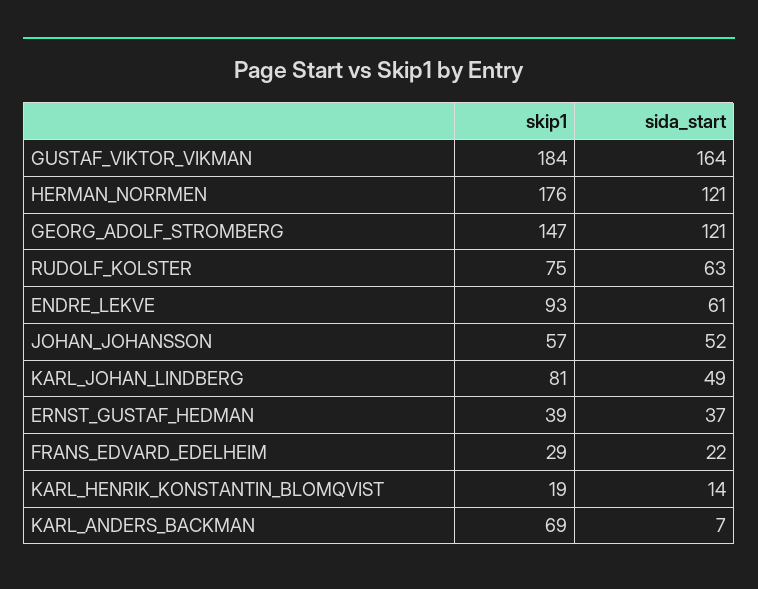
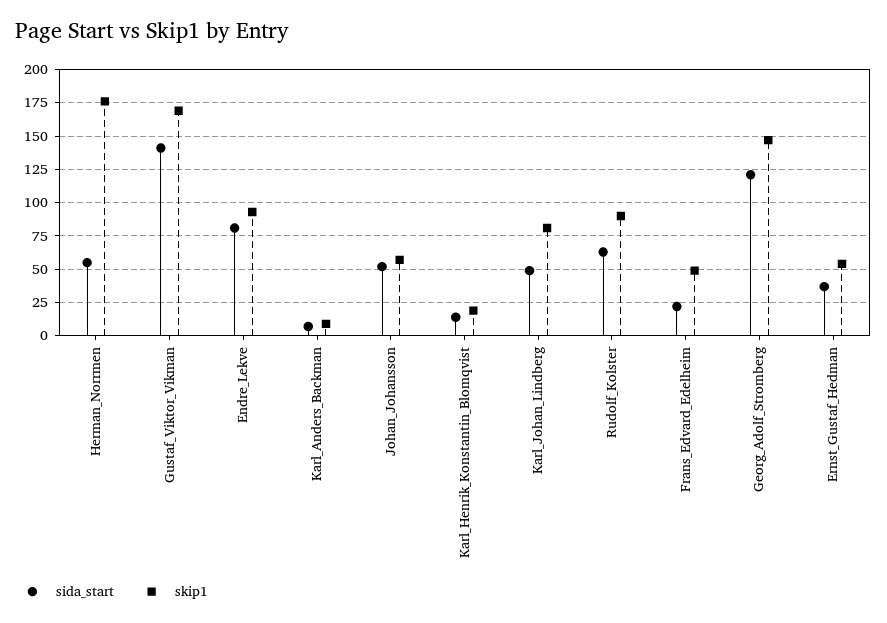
  {
    "skip1": {
-     "GUSTAF_VIKTOR_VIKMAN": 184,
+     "GUSTAF_VIKTOR_VIKMAN": 170,
      "HERMAN_NORRMEN": 176,
      "GEORG_ADOLF_STROMBERG": 147,
-     "RUDOLF_KOLSTER": 75,
+     "RUDOLF_KOLSTER": 90,
      "ENDRE_LEKVE": 93,
      "JOHAN_JOHANSSON": 57,
      "KARL_JOHAN_LINDBERG": 81,
-     "ERNST_GUSTAF_HEDMAN": 39,
+     "ERNST_GUSTAF_HEDMAN": 55,
-     "FRANS_EDVARD_EDELHEIM": 29,
+     "FRANS_EDVARD_EDELHEIM": 50,
      "KARL_HENRIK_KONSTANTIN_BLOMQVIST": 19,
-     "KARL_ANDERS_BACKMAN": 69
+     "KARL_ANDERS_BACKMAN": 10
    },
    "sida_start": {
-     "GUSTAF_VIKTOR_VIKMAN": 164,
+     "GUSTAF_VIKTOR_VIKMAN": 140,
-     "HERMAN_NORRMEN": 121,
+     "HERMAN_NORRMEN": 55,
      "GEORG_ADOLF_STROMBERG": 121,
      "RUDOLF_KOLSTER": 63,
-     "ENDRE_LEKVE": 61,
+     "ENDRE_LEKVE": 80,
      "JOHAN_JOHANSSON": 52,
      "KARL_JOHAN_LINDBERG": 49,
      "ERNST_GUSTAF_HEDMAN": 37,
      "FRANS_EDVARD_EDELHEIM": 22,
      "KARL_HENRIK_KONSTANTIN_BLOMQVIST": 14,
      "KARL_ANDERS_BACKMAN": 7
    }
  }

